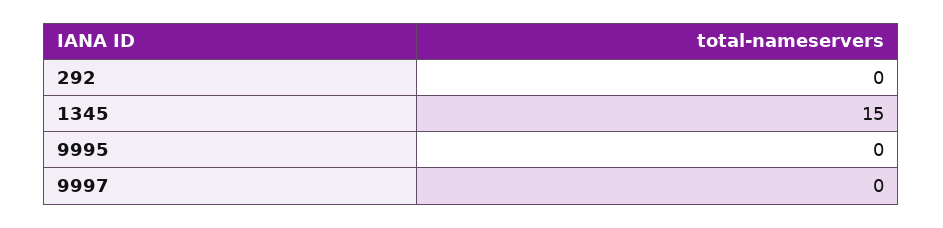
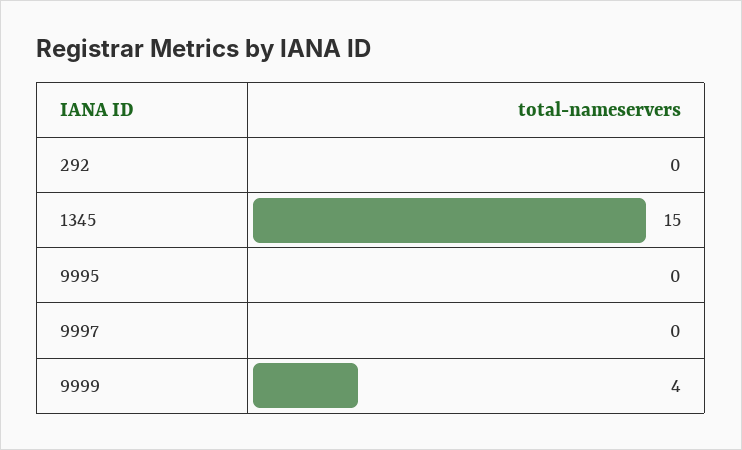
  {
    "292": 0,
    "1345": 15,
    "9995": 0,
-   "9997": 0
+   "9997": 0,
+   "9999": 4
  }

